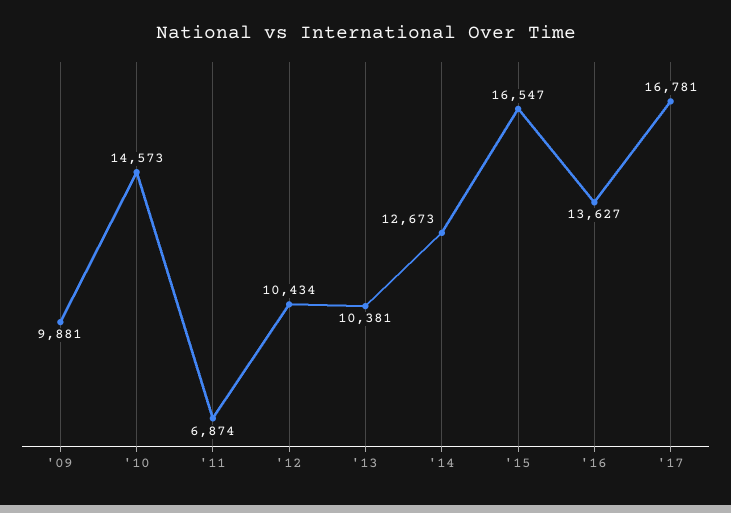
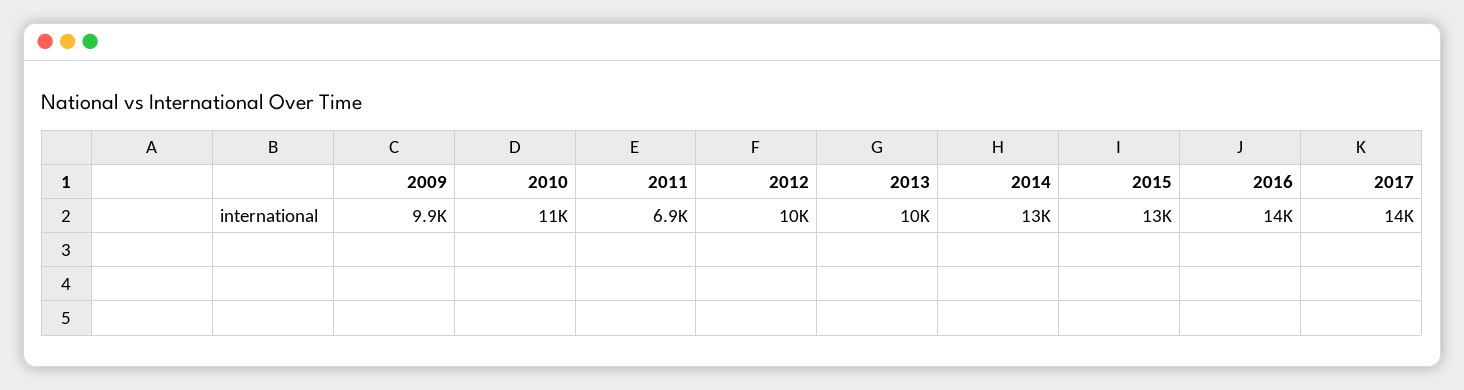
  {
    "'09": 9881,
-   "'10": 14573,
+   "'10": 11000,
    "'11": 6874,
    "'12": 10434,
    "'13": 10381,
    "'14": 12673,
-   "'15": 16547,
+   "'15": 13000,
    "'16": 13627,
-   "'17": 16781
+   "'17": 14000
  }

